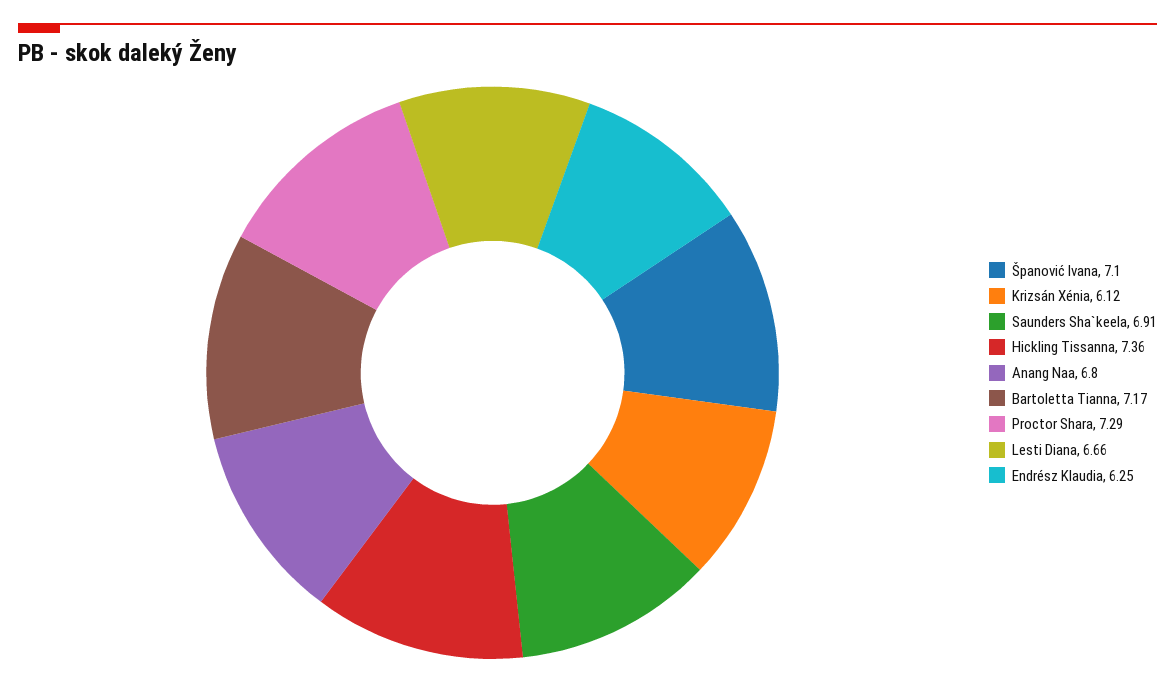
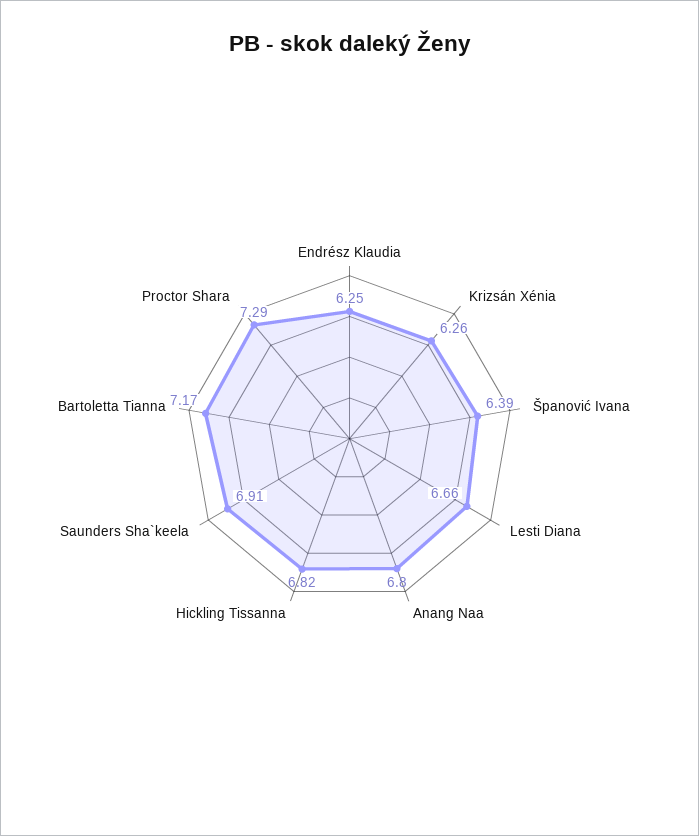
  {
-   "Španović Ivana": 7.1,
+   "Španović Ivana": 6.39,
-   "Krizsán Xénia": 6.12,
+   "Krizsán Xénia": 6.26,
    "Saunders Sha`keela": 6.91,
-   "Hickling Tissanna": 7.36,
+   "Hickling Tissanna": 6.82,
    "Anang Naa": 6.8,
    "Bartoletta Tianna": 7.17,
    "Proctor Shara": 7.29,
    "Lesti Diana": 6.66,
    "Endrész Klaudia": 6.25
  }

